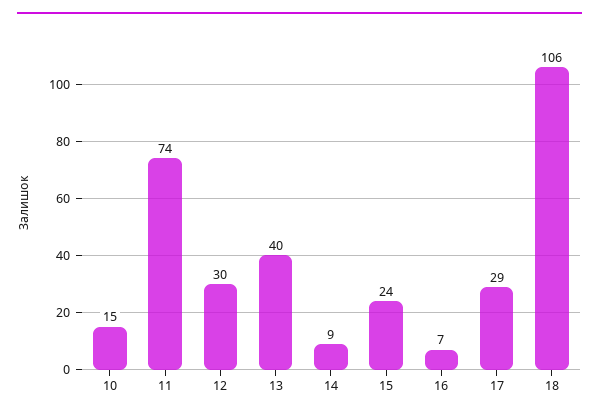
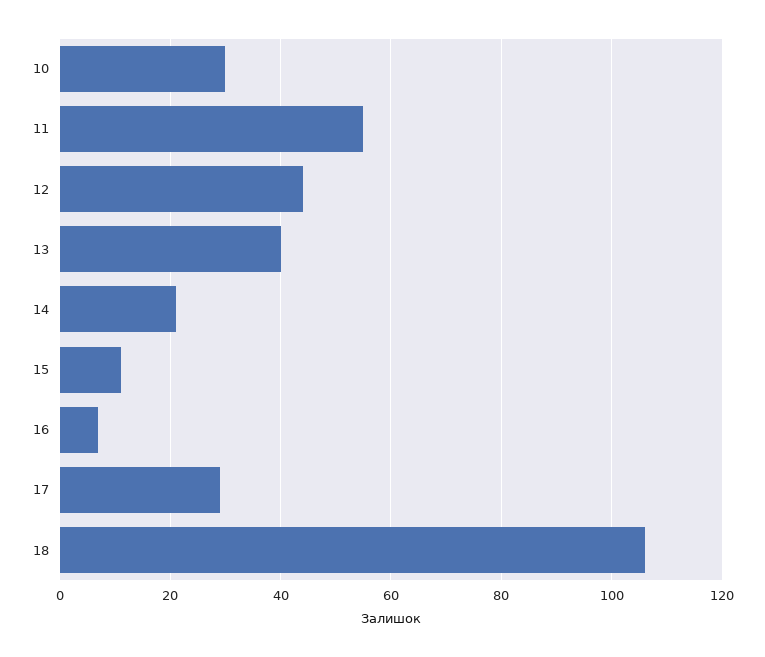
  {
-   "10": 15,
+   "10": 30,
-   "11": 74,
+   "11": 55,
-   "12": 30,
+   "12": 45,
    "13": 40,
-   "14": 9,
+   "14": 20,
-   "15": 24,
+   "15": 10,
    "16": 7,
    "17": 29,
    "18": 106
  }

